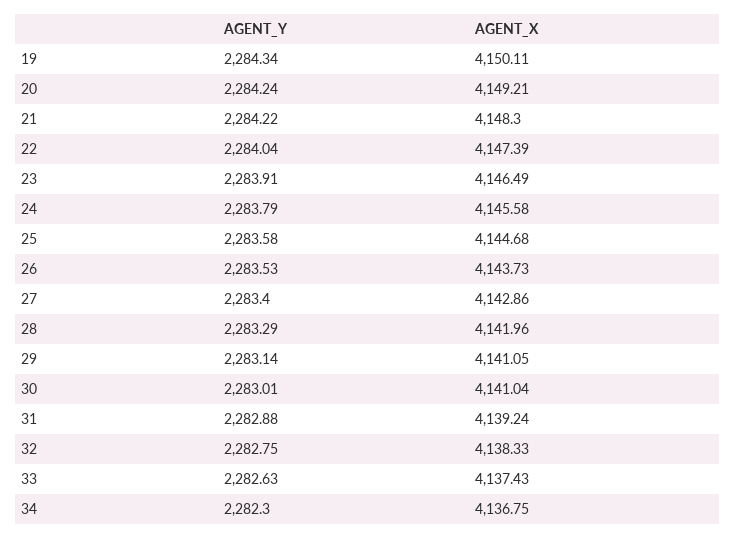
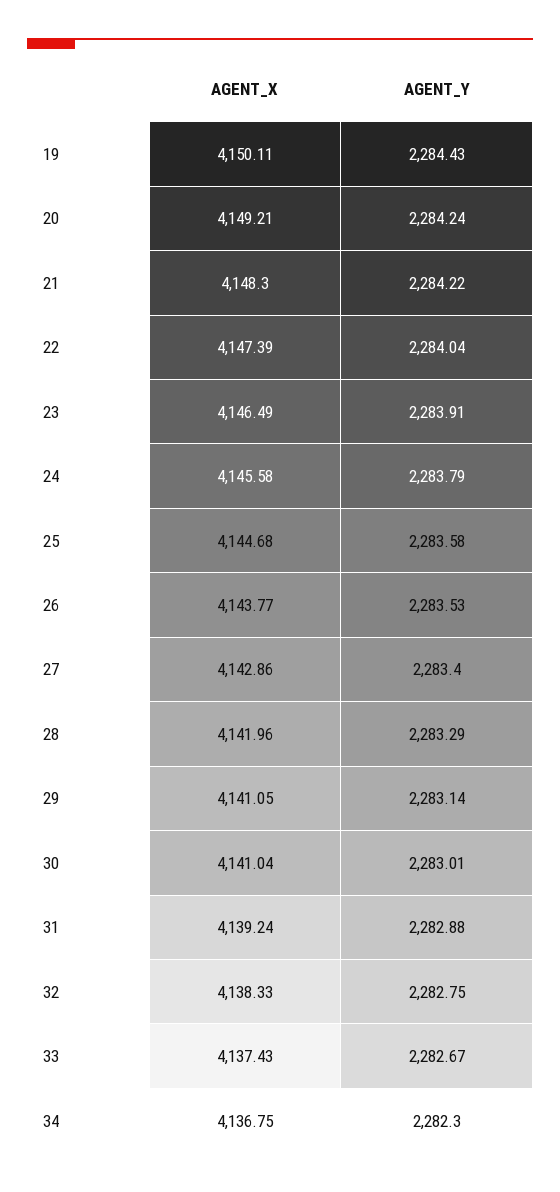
  {
    "AGENT_Y": {
-     "19": 2284.34,
+     "19": 2284.43,
      "20": 2284.24,
      "21": 2284.22,
      "22": 2284.04,
      "23": 2283.91,
      "24": 2283.79,
      "25": 2283.58,
      "26": 2283.53,
      "27": 2283.4,
      "28": 2283.29,
      "29": 2283.14,
      "30": 2283.01,
      "31": 2282.88,
      "32": 2282.75,
-     "33": 2282.63,
+     "33": 2282.67,
      "34": 2282.3
    },
    "AGENT_X": {
      "19": 4150.11,
      "20": 4149.21,
      "21": 4148.3,
      "22": 4147.39,
      "23": 4146.49,
      "24": 4145.58,
      "25": 4144.68,
-     "26": 4143.73,
+     "26": 4143.77,
      "27": 4142.86,
      "28": 4141.96,
      "29": 4141.05,
      "30": 4141.04,
      "31": 4139.24,
      "32": 4138.33,
      "33": 4137.43,
      "34": 4136.75
    }
  }

